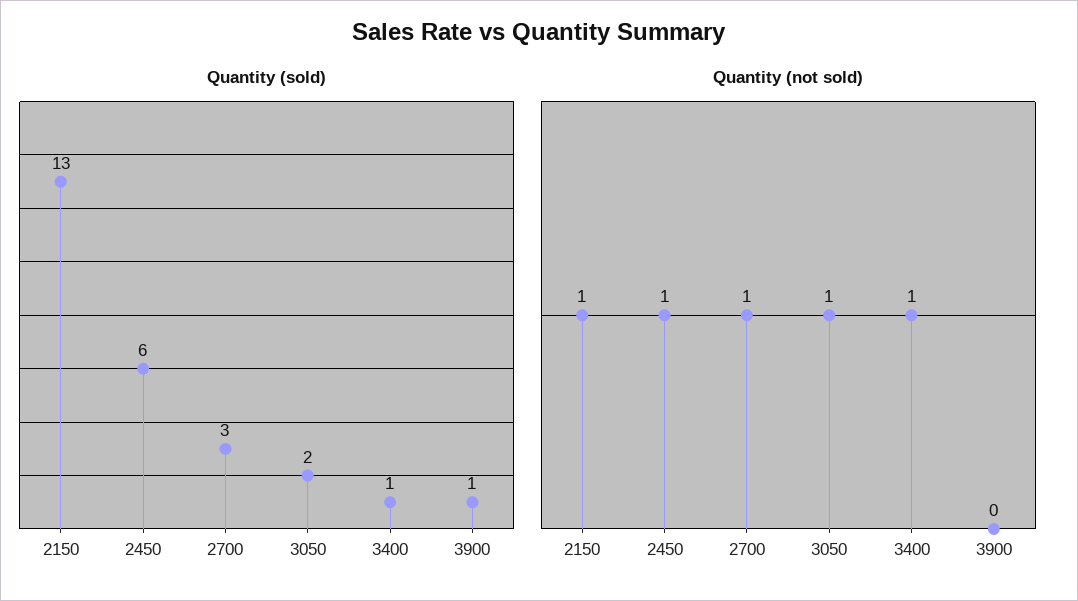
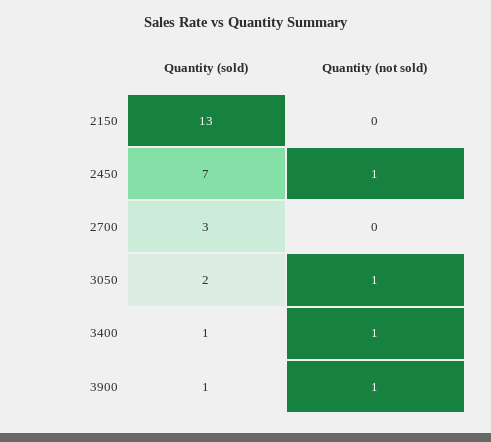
  {
    "Quantity (sold)": {
      "2150": 13,
-     "2450": 6,
+     "2450": 7,
      "2700": 3,
      "3050": 2,
      "3400": 1,
      "3900": 1
    },
    "Quantity (not sold)": {
-     "2150": 1,
+     "2150": 0,
      "2450": 1,
-     "2700": 1,
+     "2700": 0,
      "3050": 1,
      "3400": 1,
-     "3900": 0
+     "3900": 1
    }
  }

